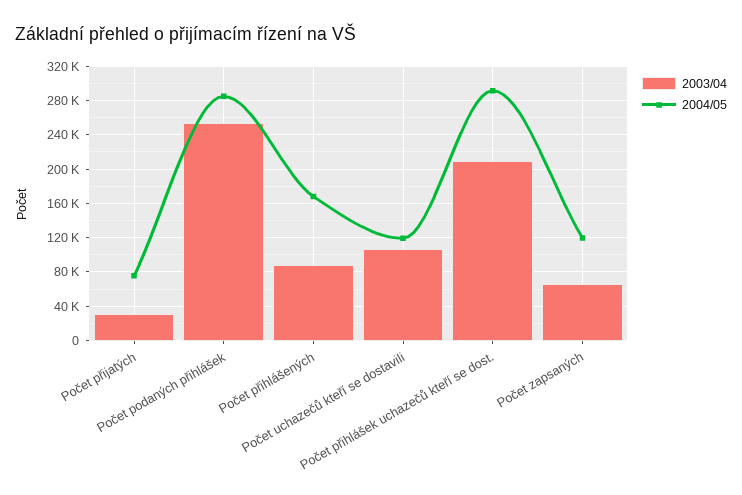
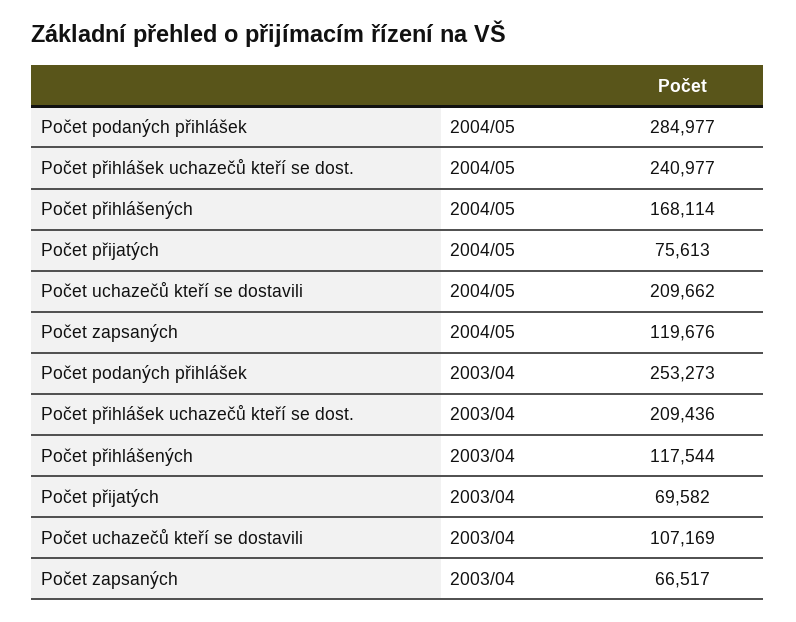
  {
    "2003/04": {
-     "Počet přijatých": 30000,
+     "Počet přijatých": 69582,
      "Počet podaných přihlášek": 253273,
-     "Počet přihlášených": 90000,
+     "Počet přihlášených": 117544,
      "Počet uchazečů kteří se dostavili": 107169,
      "Počet přihlášek uchazečů kteří se dost.": 209436,
      "Počet zapsaných": 66517
    },
    "2004/05": {
      "Počet přijatých": 75613,
      "Počet podaných přihlášek": 284977,
      "Počet přihlášených": 168114,
-     "Počet uchazečů kteří se dostavili": 120000,
+     "Počet uchazečů kteří se dostavili": 209662,
-     "Počet přihlášek uchazečů kteří se dost.": 290000,
+     "Počet přihlášek uchazečů kteří se dost.": 240977,
      "Počet zapsaných": 119676
    }
  }

